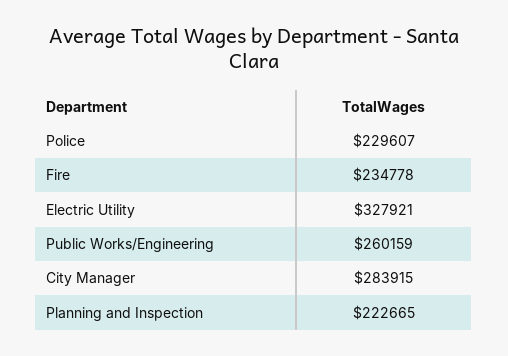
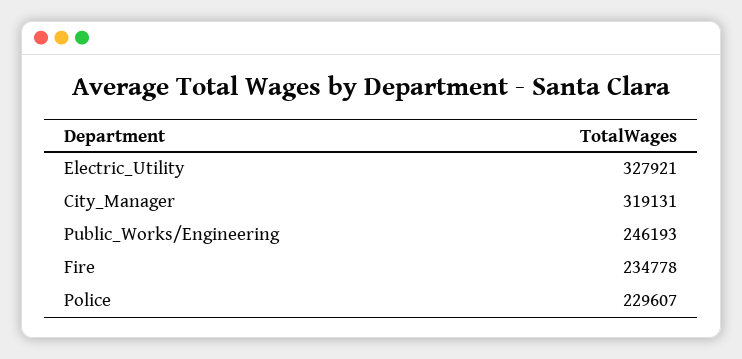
  {
    "Police": 229607,
    "Fire": 234778,
    "Electric Utility": 327921,
-   "Public Works/Engineering": 260159,
+   "Public Works/Engineering": 246193,
-   "City Manager": 283915,
+   "City Manager": 319131
-   "Planning and Inspection": 222665
  }

